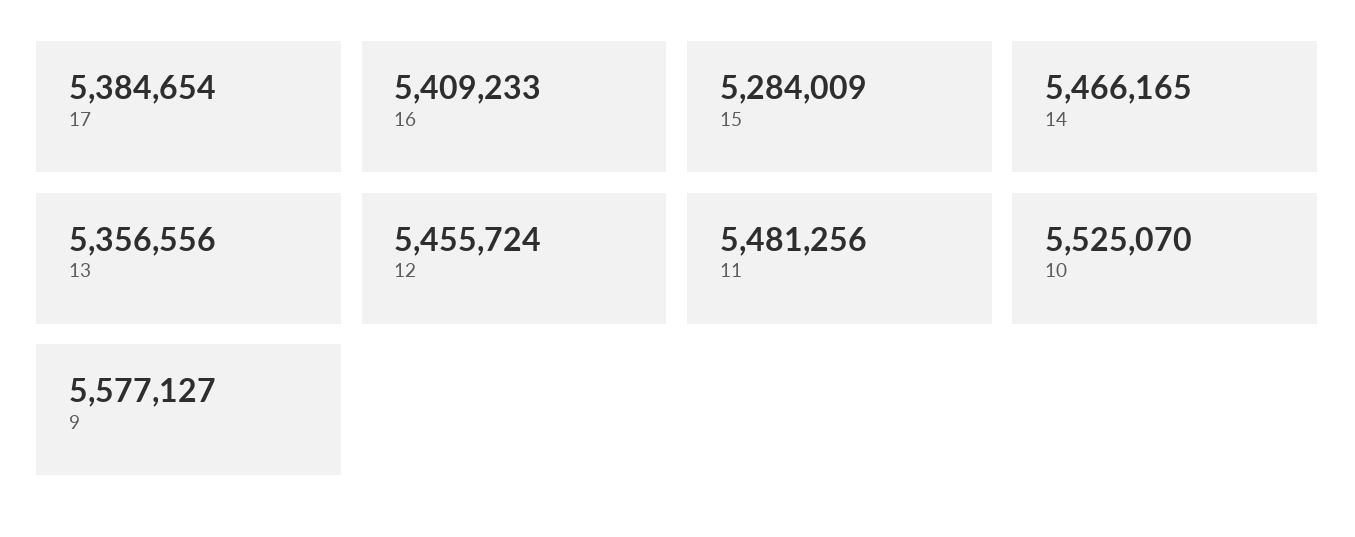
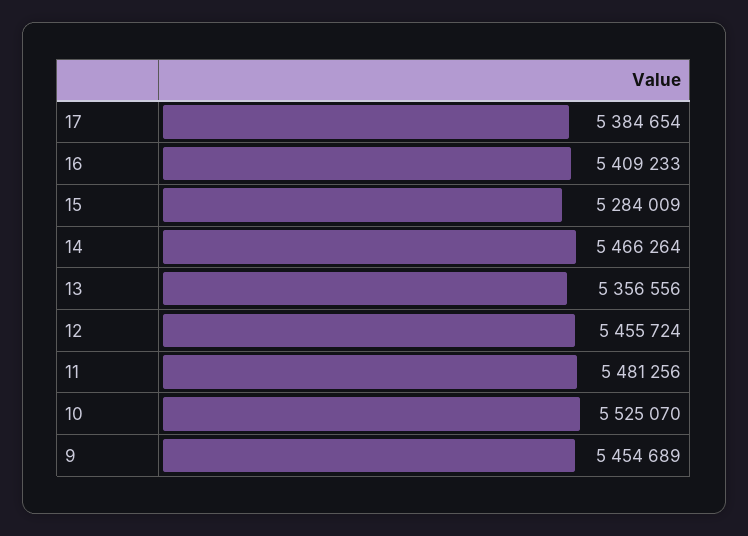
  {
    "17": 5384654,
    "16": 5409233,
    "15": 5284009,
-   "14": 5466165,
+   "14": 5466264,
    "13": 5356556,
    "12": 5455724,
    "11": 5481256,
    "10": 5525070,
-   "9": 5577127
+   "9": 5454689
  }

